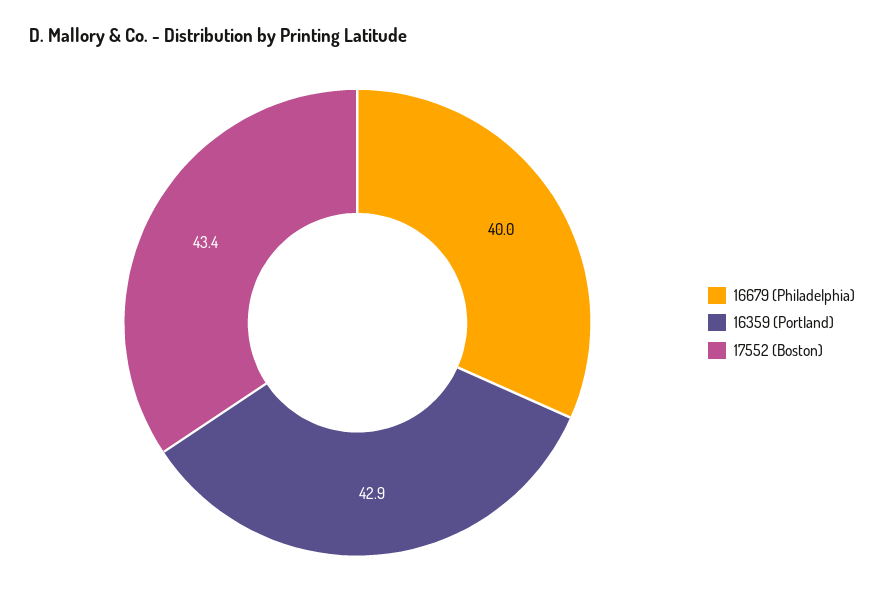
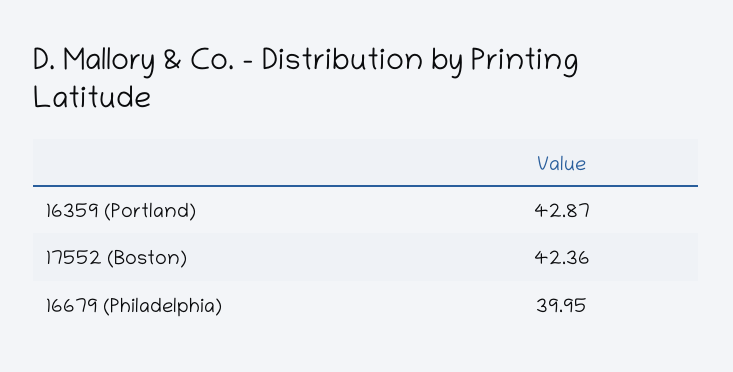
  {
    "16679 (Philadelphia)": 39.95,
    "16359 (Portland)": 42.87,
-   "17552 (Boston)": 43.4
+   "17552 (Boston)": 42.36
  }

